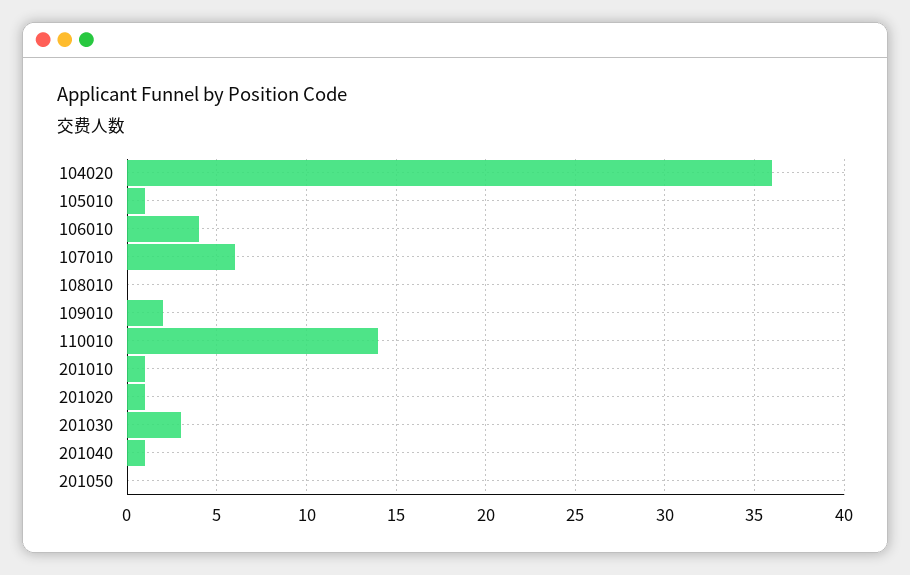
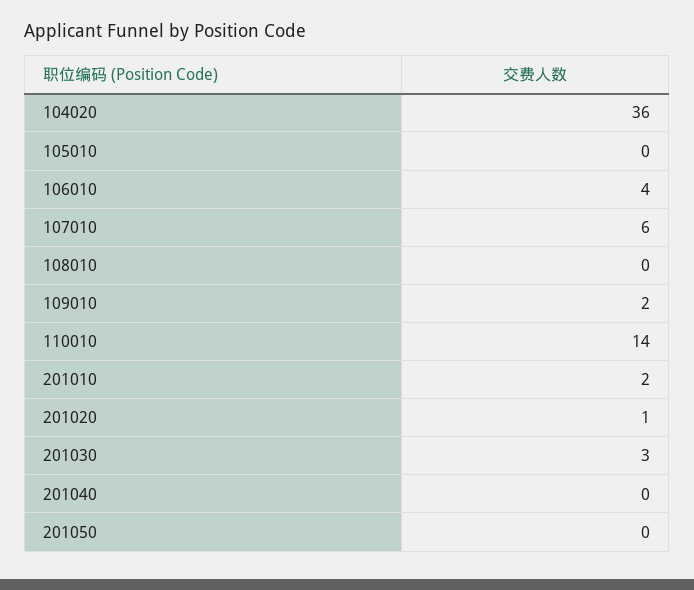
  {
    "104020": 36,
-   "105010": 1,
+   "105010": 0,
    "106010": 4,
    "107010": 6,
    "108010": 0,
    "109010": 2,
    "110010": 14,
-   "201010": 1,
+   "201010": 2,
    "201020": 1,
    "201030": 3,
-   "201040": 1,
+   "201040": 0,
    "201050": 0
  }

